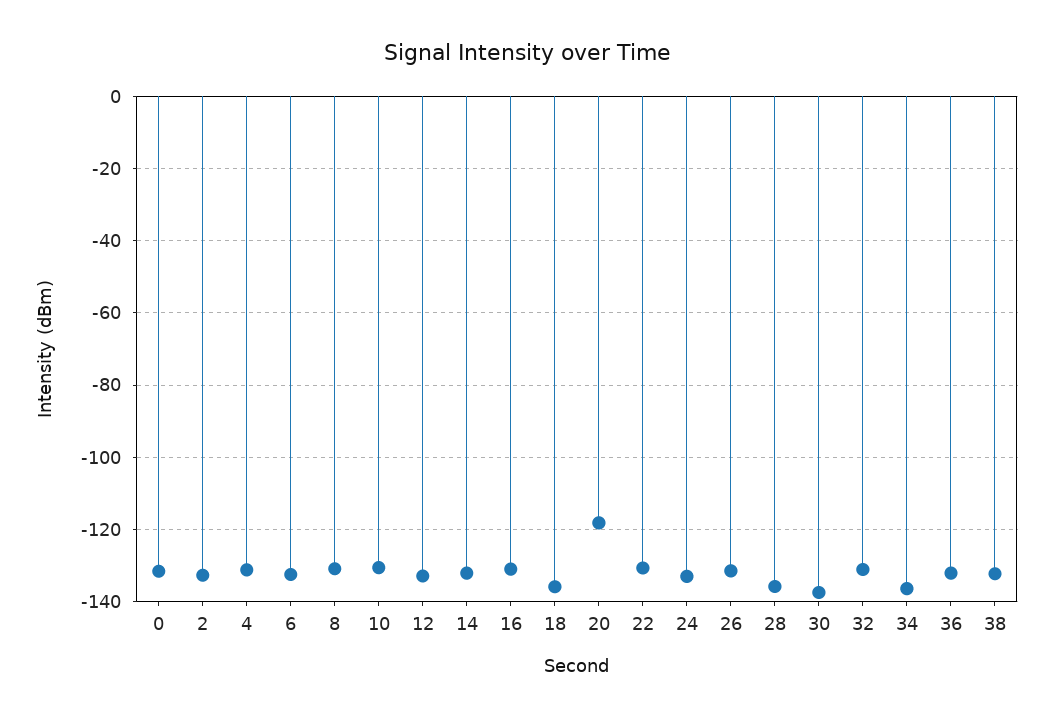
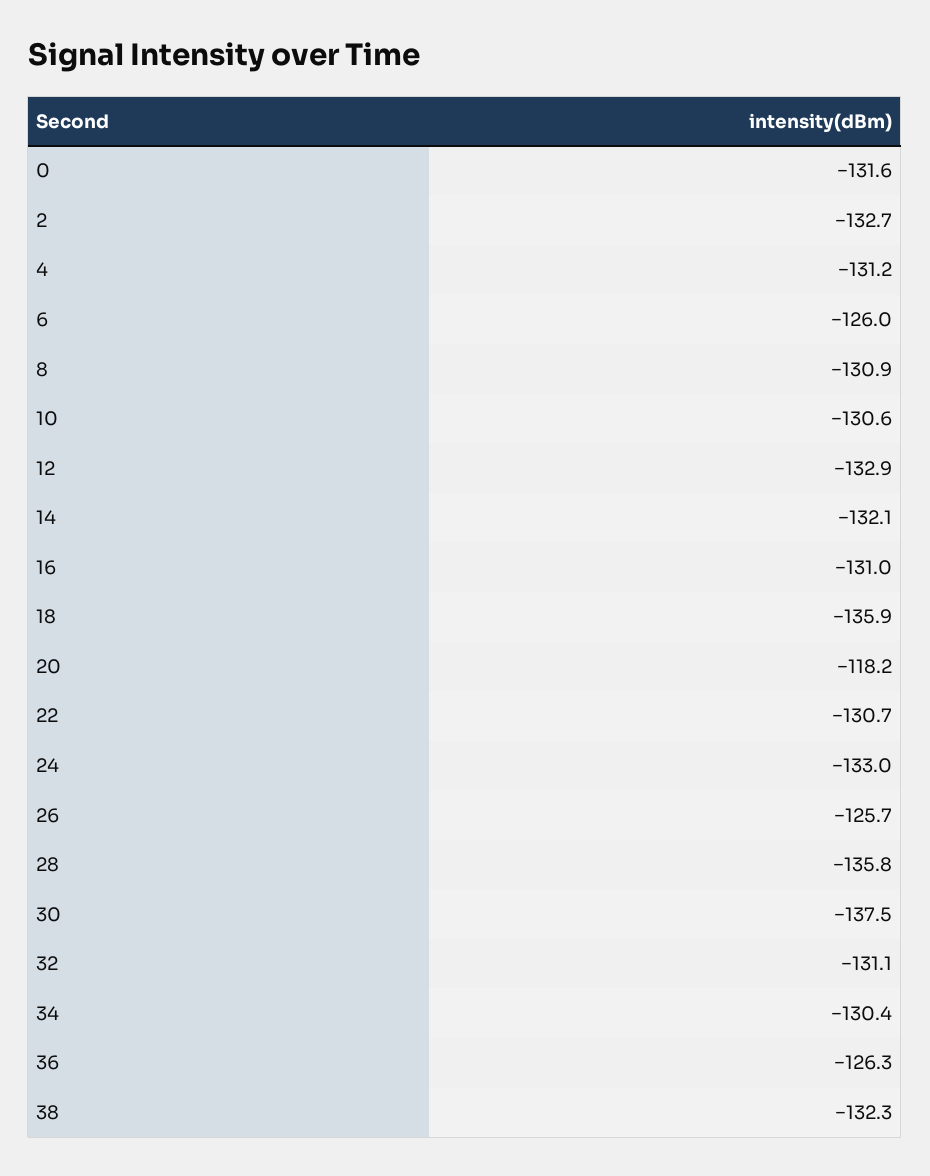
  {
    "0": -131.6,
    "2": -132.7,
    "4": -131.2,
-   "6": -132,
+   "6": -126,
    "8": -130.9,
    "10": -130.6,
    "12": -132.9,
    "14": -132.1,
    "16": -131,
    "18": -135.9,
    "20": -118.2,
    "22": -130.7,
    "24": -133,
-   "26": -132,
+   "26": -125.7,
    "28": -135.8,
    "30": -137.5,
    "32": -131.1,
-   "34": -136,
+   "34": -130.4,
-   "36": -132,
+   "36": -126.3,
    "38": -132.3
  }

